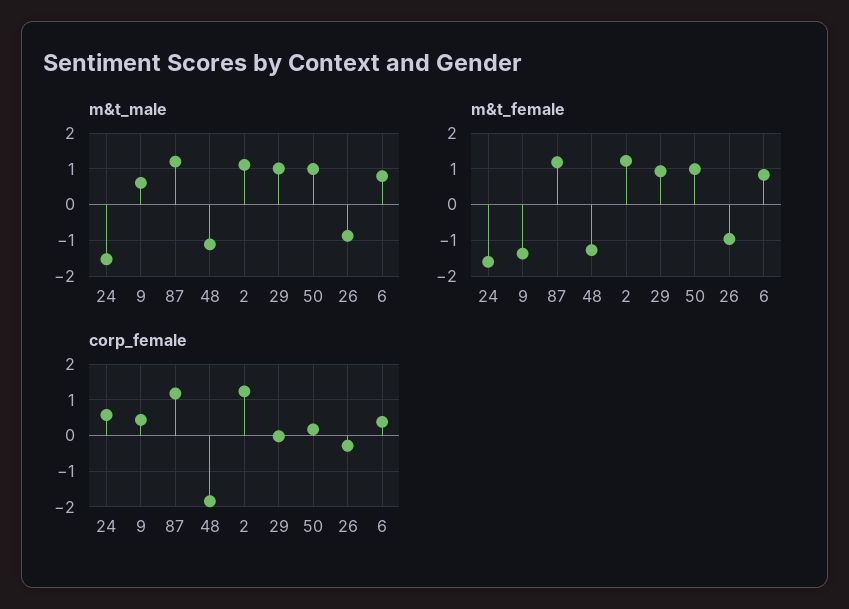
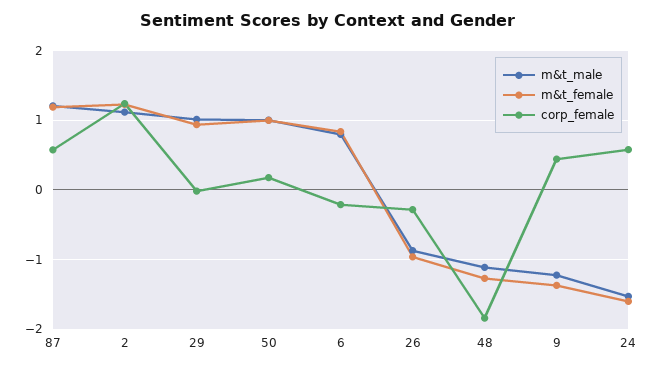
  {
    "m&t_male": {
      "24": -1.5,
-     "9": 0.6,
+     "9": -1.2,
      "87": 1.2,
      "48": -1.1,
      "2": 1.1,
      "29": 1,
      "50": 1,
      "26": -0.9,
      "6": 0.8
    },
    "m&t_female": {
      "24": -1.6,
      "9": -1.4,
      "87": 1.2,
      "48": -1.3,
      "2": 1.2,
      "29": 0.9,
      "50": 1,
      "26": -1,
      "6": 0.8
    },
    "corp_female": {
      "24": 0.6,
      "9": 0.4,
-     "87": 1.2,
+     "87": 0.6,
      "48": -1.8,
      "2": 1.2,
      "29": 0,
      "50": 0.2,
      "26": -0.3,
-     "6": 0.4
+     "6": -0.2
    }
  }

